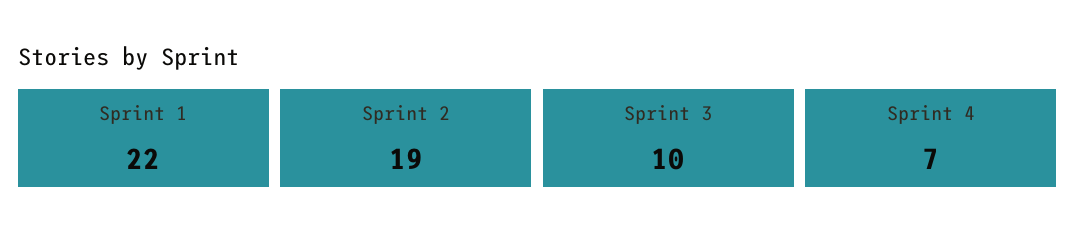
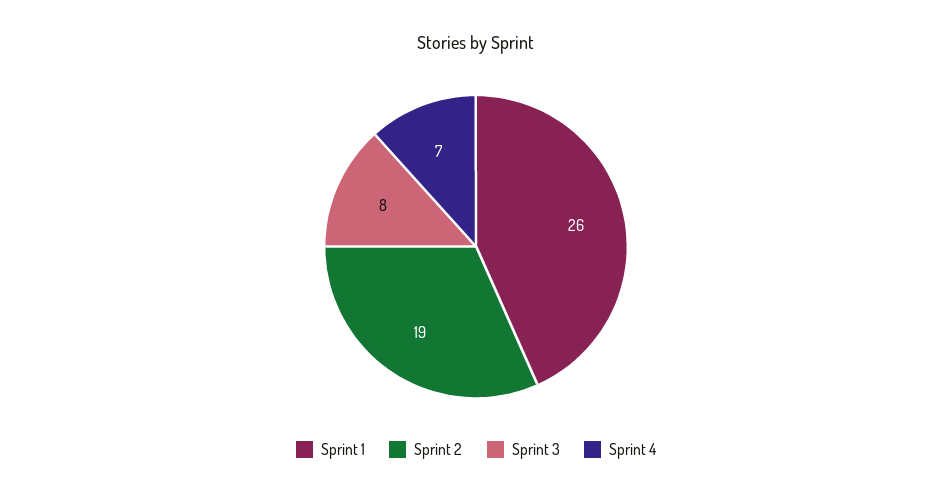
  {
-   "Sprint 1": 22,
+   "Sprint 1": 26,
    "Sprint 2": 19,
-   "Sprint 3": 10,
+   "Sprint 3": 8,
    "Sprint 4": 7
  }

